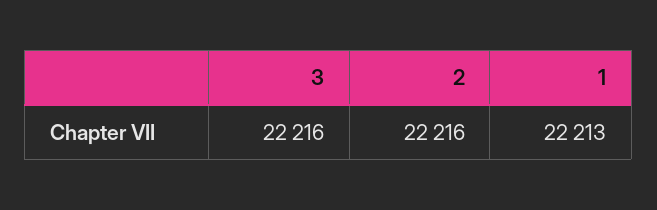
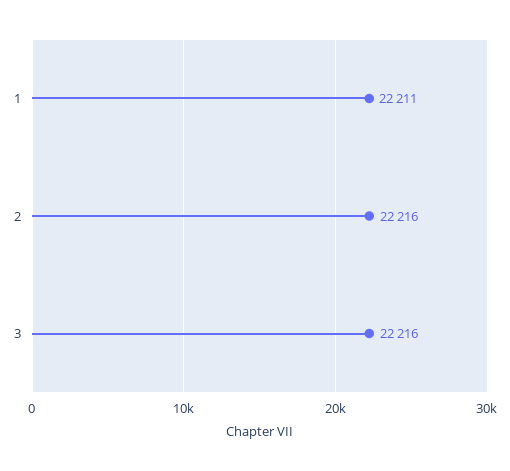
  {
    "3": 22216,
    "2": 22216,
-   "1": 22213
+   "1": 22211
  }

